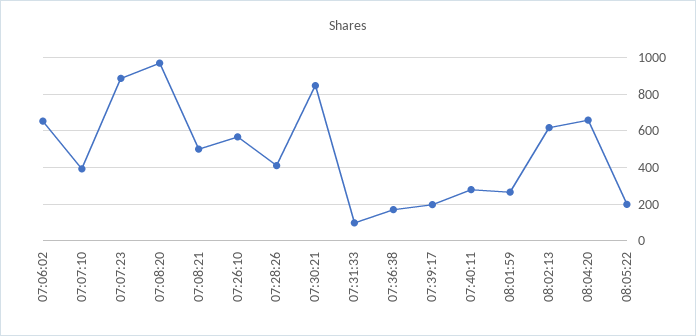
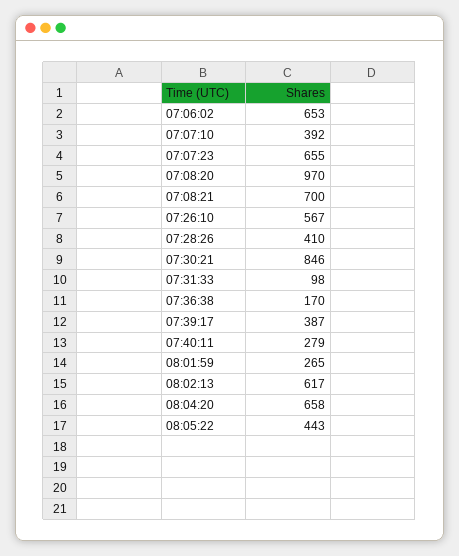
  {
    "07:06:02": 653,
    "07:07:10": 392,
-   "07:07:23": 900,
+   "07:07:23": 655,
    "07:08:20": 970,
-   "07:08:21": 500,
+   "07:08:21": 700,
    "07:26:10": 567,
    "07:28:26": 410,
    "07:30:21": 846,
    "07:31:33": 98,
    "07:36:38": 170,
-   "07:39:17": 200,
+   "07:39:17": 387,
    "07:40:11": 279,
    "08:01:59": 265,
    "08:02:13": 617,
    "08:04:20": 658,
-   "08:05:22": 200
+   "08:05:22": 443
  }

